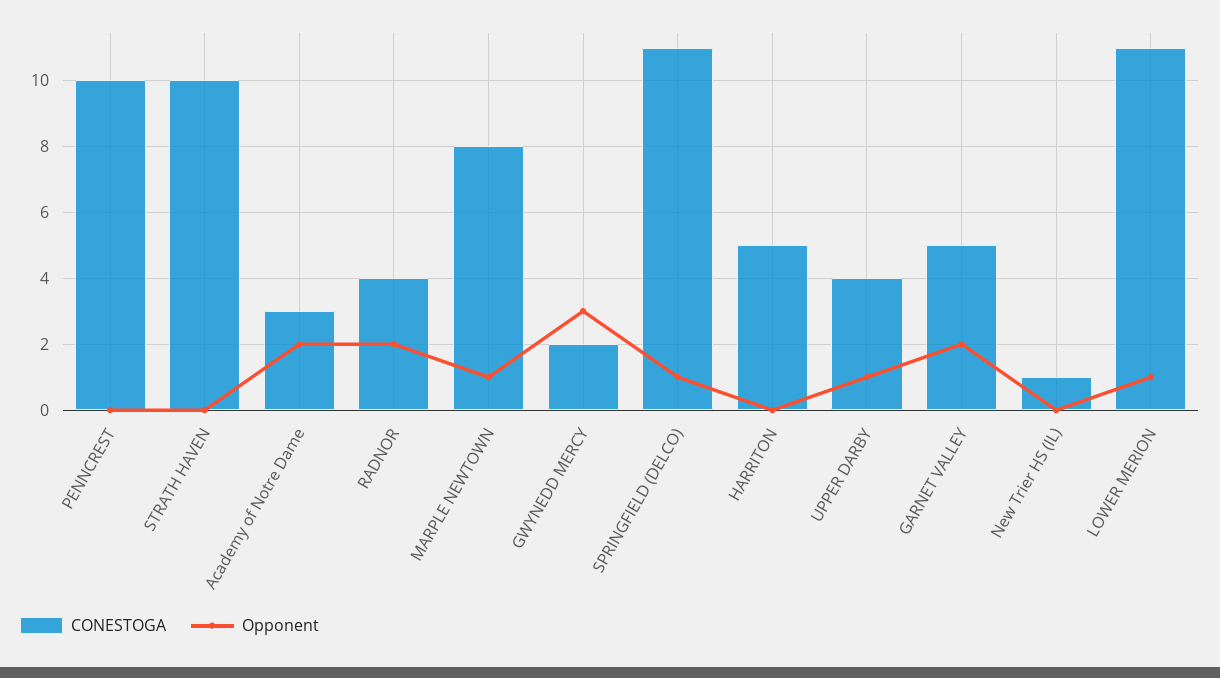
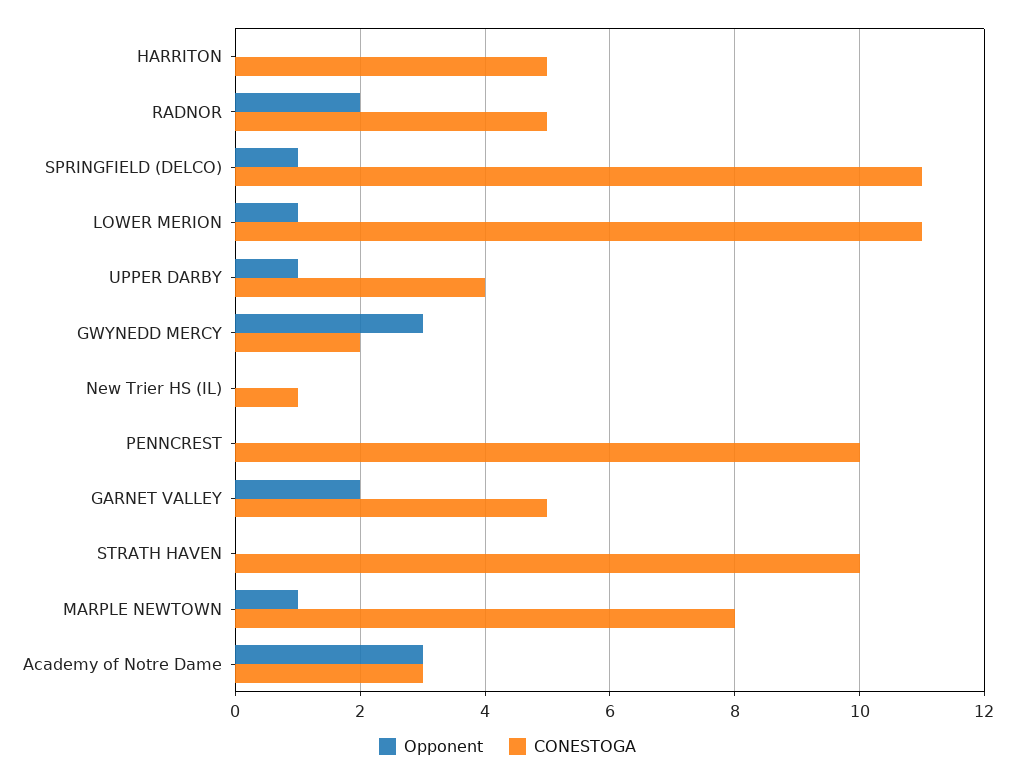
  {
    "CONESTOGA": {
      "PENNCREST": 10,
      "STRATH HAVEN": 10,
      "Academy of Notre Dame": 3,
-     "RADNOR": 4,
+     "RADNOR": 5,
      "MARPLE NEWTOWN": 8,
      "GWYNEDD MERCY": 2,
      "SPRINGFIELD (DELCO)": 11,
      "HARRITON": 5,
      "UPPER DARBY": 4,
      "GARNET VALLEY": 5,
      "New Trier HS (IL)": 1,
      "LOWER MERION": 11
    },
    "Opponent": {
      "PENNCREST": 0,
      "STRATH HAVEN": 0,
-     "Academy of Notre Dame": 2,
+     "Academy of Notre Dame": 3,
      "RADNOR": 2,
      "MARPLE NEWTOWN": 1,
      "GWYNEDD MERCY": 3,
      "SPRINGFIELD (DELCO)": 1,
      "HARRITON": 0,
      "UPPER DARBY": 1,
      "GARNET VALLEY": 2,
      "New Trier HS (IL)": 0,
      "LOWER MERION": 1
    }
  }

